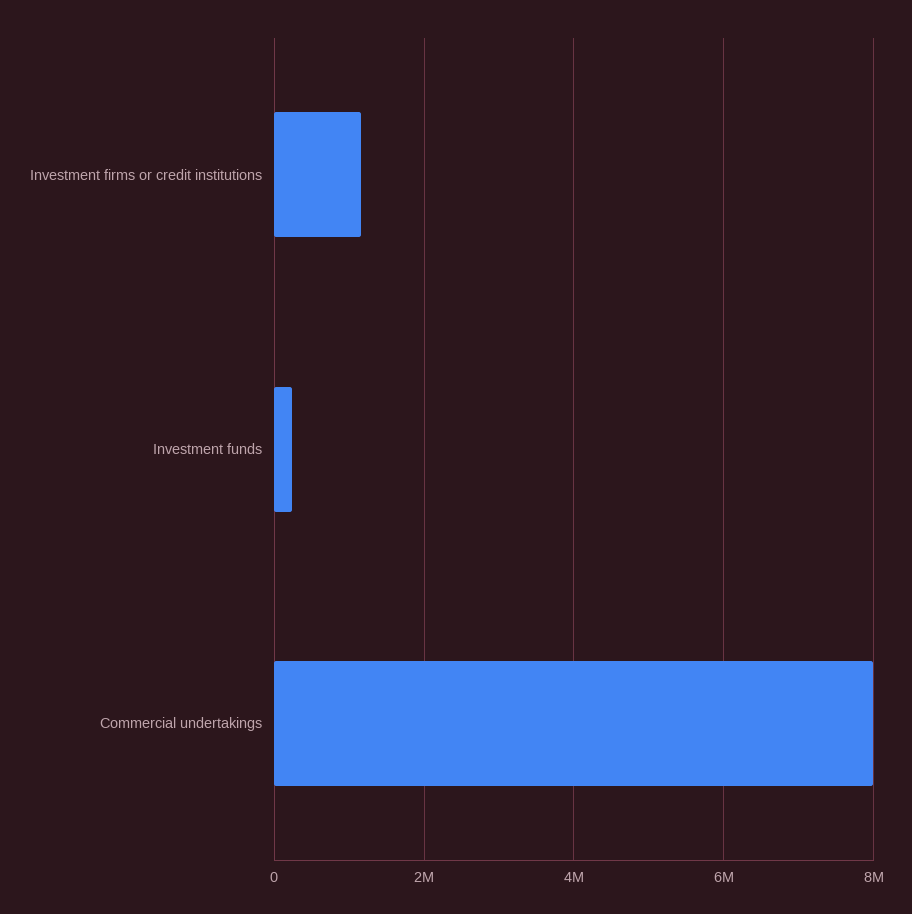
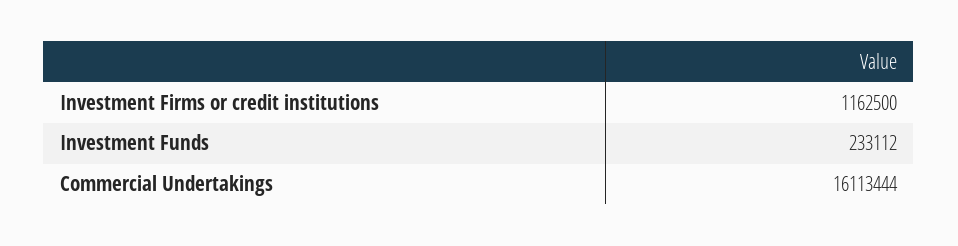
  {
    "Investment firms or credit institutions": 1162500,
    "Investment funds": 233112,
-   "Commercial undertakings": 8000000
+   "Commercial undertakings": 16113444
  }

